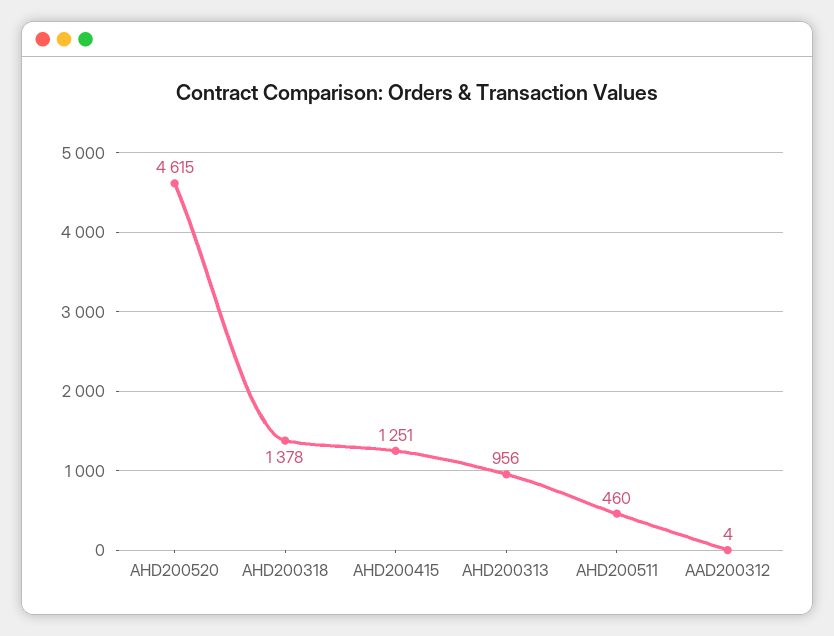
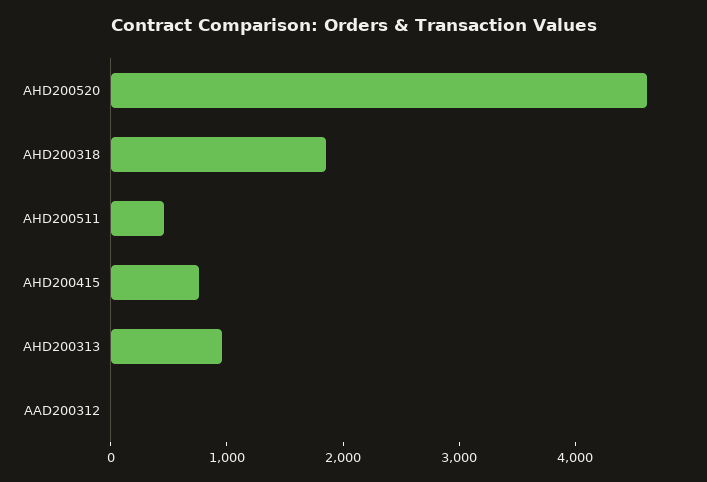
  {
    "AHD200520": 4615,
-   "AHD200318": 1378,
+   "AHD200318": 1800,
-   "AHD200415": 1251,
+   "AHD200415": 800,
    "AHD200313": 956,
    "AHD200511": 460,
    "AAD200312": 4
  }

